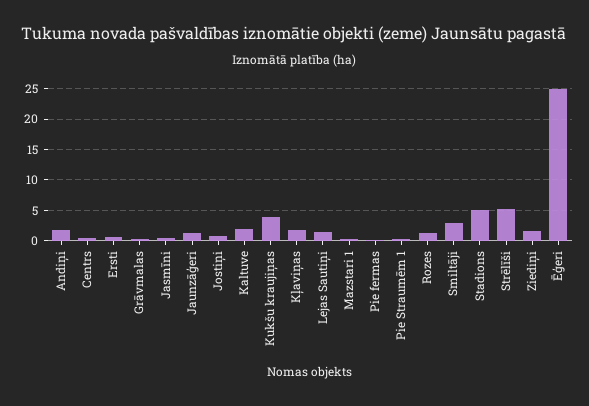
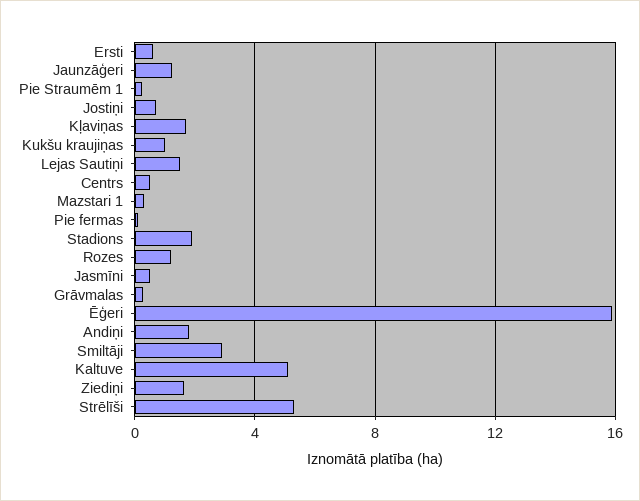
  {
    "Andiņi": 2,
    "Centrs": 0.5,
    "Ersti": 0.5,
    "Grāvmalas": 0.5,
    "Jasmīni": 0.5,
    "Jaunzāģeri": 1,
    "Jostiņi": 0.5,
-   "Kaltuve": 2,
+   "Kaltuve": 5,
-   "Kukšu kraujiņas": 4,
+   "Kukšu kraujiņas": 1,
    "Kļaviņas": 1.5,
    "Lejas Sautiņi": 1.5,
    "Mazstari 1": 0.5,
    "Pie fermas": 0,
    "Pie Straumēm 1": 0,
    "Rozes": 1,
    "Smiltāji": 3,
-   "Stadions": 5,
+   "Stadions": 2,
    "Strēlīši": 5.5,
    "Ziediņi": 1.5,
-   "Ēģeri": 25
+   "Ēģeri": 16
  }

